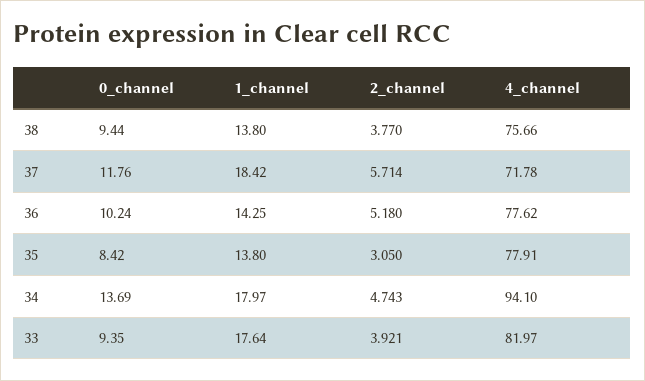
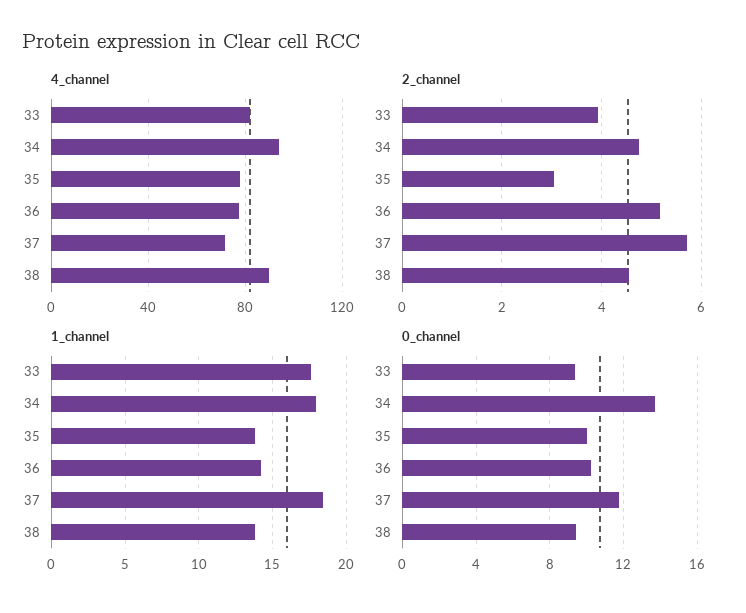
  {
    "0_channel": {
      "38": 9.44,
      "37": 11.76,
      "36": 10.24,
-     "35": 8.42,
+     "35": 10,
      "34": 13.69,
      "33": 9.35
    },
    "1_channel": {
      "38": 13.8,
      "37": 18.42,
      "36": 14.25,
      "35": 13.8,
      "34": 17.97,
      "33": 17.64
    },
    "2_channel": {
-     "38": 3.77,
+     "38": 4.6,
      "37": 5.714,
      "36": 5.18,
      "35": 3.05,
      "34": 4.743,
      "33": 3.921
    },
    "4_channel": {
-     "38": 75.66,
+     "38": 90,
      "37": 71.78,
      "36": 77.62,
      "35": 77.91,
      "34": 94.1,
      "33": 81.97
    }
  }

